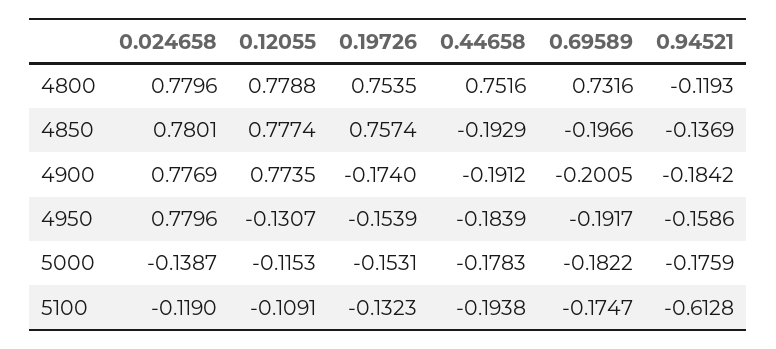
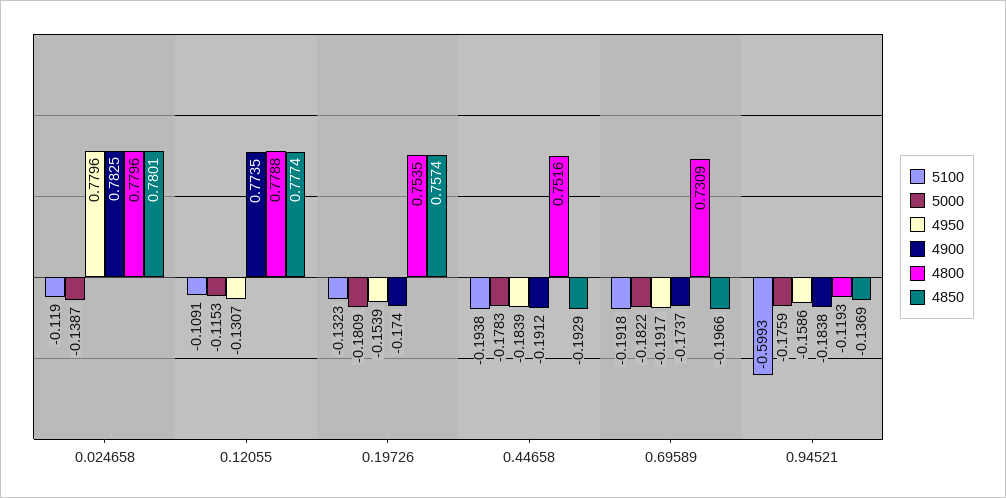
  {
    "4800": {
      "0.024658": 0.7796,
      "0.12055": 0.7788,
      "0.19726": 0.7535,
      "0.44658": 0.7516,
-     "0.69589": 0.7316,
+     "0.69589": 0.7309,
      "0.94521": -0.1193
    },
    "4850": {
      "0.024658": 0.7801,
      "0.12055": 0.7774,
      "0.19726": 0.7574,
      "0.44658": -0.1929,
      "0.69589": -0.1966,
      "0.94521": -0.1369
    },
    "4900": {
-     "0.024658": 0.7769,
+     "0.024658": 0.7825,
      "0.12055": 0.7735,
      "0.19726": -0.174,
      "0.44658": -0.1912,
-     "0.69589": -0.2005,
+     "0.69589": -0.1737,
-     "0.94521": -0.1842
+     "0.94521": -0.1838
    },
    "4950": {
      "0.024658": 0.7796,
      "0.12055": -0.1307,
      "0.19726": -0.1539,
      "0.44658": -0.1839,
      "0.69589": -0.1917,
      "0.94521": -0.1586
    },
    "5000": {
      "0.024658": -0.1387,
      "0.12055": -0.1153,
-     "0.19726": -0.1531,
+     "0.19726": -0.1809,
      "0.44658": -0.1783,
      "0.69589": -0.1822,
      "0.94521": -0.1759
    },
    "5100": {
      "0.024658": -0.119,
      "0.12055": -0.1091,
      "0.19726": -0.1323,
      "0.44658": -0.1938,
-     "0.69589": -0.1747,
+     "0.69589": -0.1918,
-     "0.94521": -0.6128
+     "0.94521": -0.5993
    }
  }

